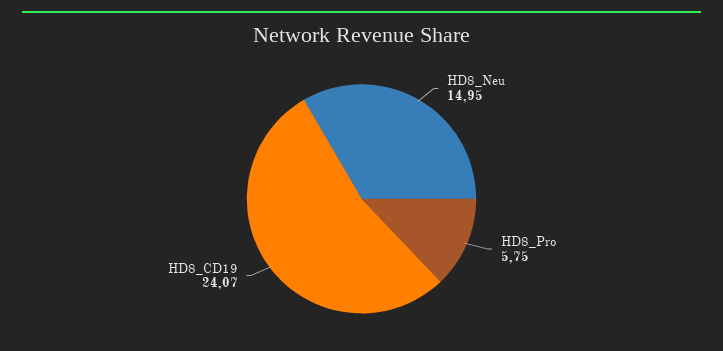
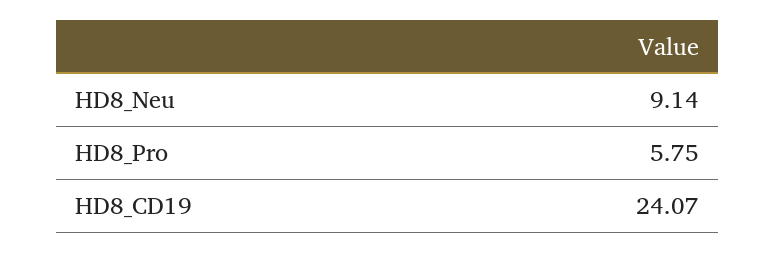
  {
-   "HD8_Neu": 14.95,
+   "HD8_Neu": 9.14,
    "HD8_Pro": 5.75,
    "HD8_CD19": 24.07
  }

